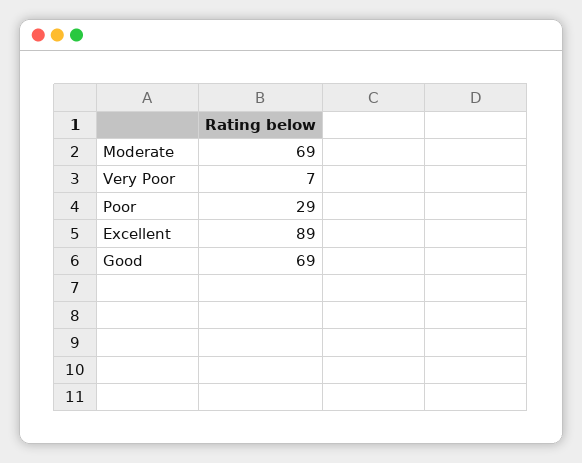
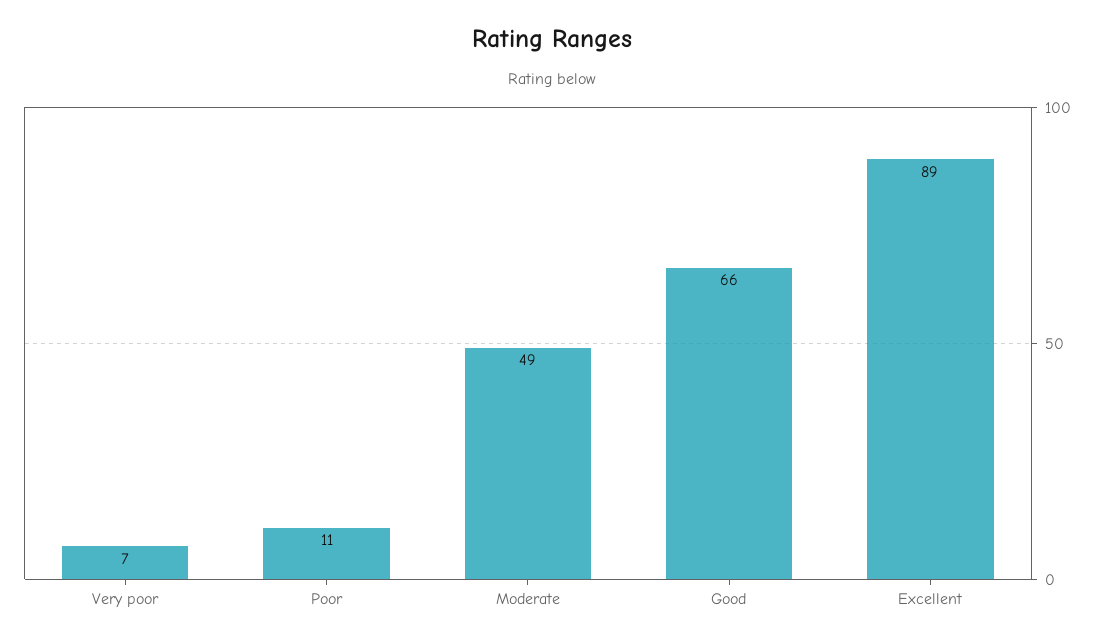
  {
-   "Moderate": 69,
+   "Moderate": 49,
    "Very Poor": 7,
-   "Poor": 29,
+   "Poor": 11,
    "Excellent": 89,
-   "Good": 69
+   "Good": 66
  }

